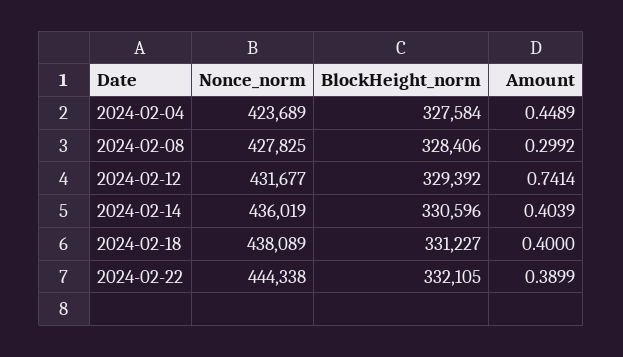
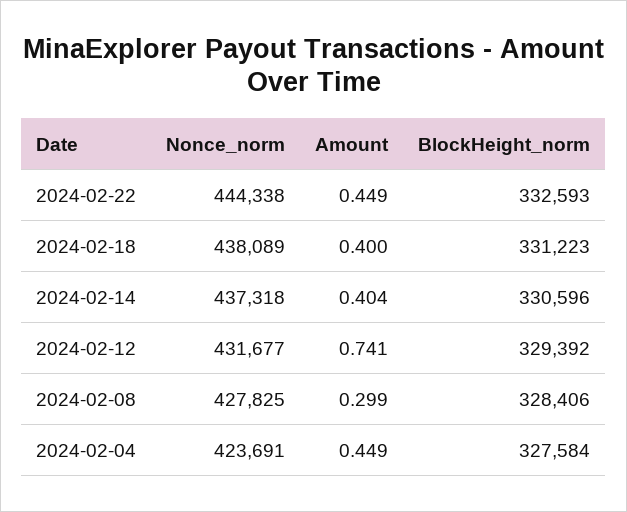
  {
    "Nonce_norm": {
-     "2024-02-04": 423689,
+     "2024-02-04": 423691,
      "2024-02-08": 427825,
      "2024-02-12": 431677,
-     "2024-02-14": 436019,
+     "2024-02-14": 437318,
      "2024-02-18": 438089,
      "2024-02-22": 444338
    },
    "BlockHeight_norm": {
      "2024-02-04": 327584,
      "2024-02-08": 328406,
      "2024-02-12": 329392,
      "2024-02-14": 330596,
-     "2024-02-18": 331227,
+     "2024-02-18": 331223,
-     "2024-02-22": 332105
+     "2024-02-22": 332593
    },
    "Amount": {
      "2024-02-04": 0.4489,
      "2024-02-08": 0.2992,
      "2024-02-12": 0.7414,
      "2024-02-14": 0.4039,
      "2024-02-18": 0.4,
-     "2024-02-22": 0.3899
+     "2024-02-22": 0.449
    }
  }

